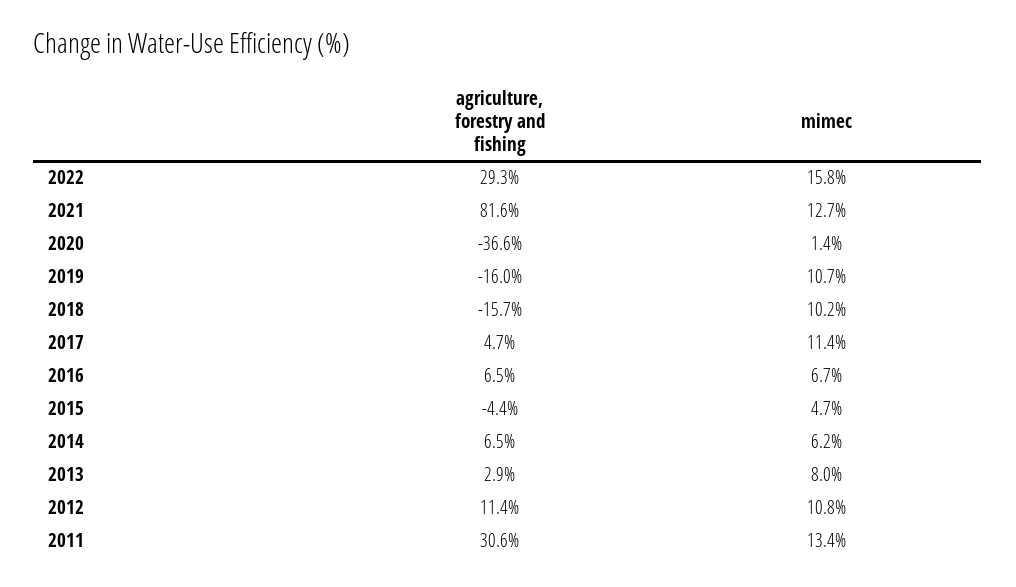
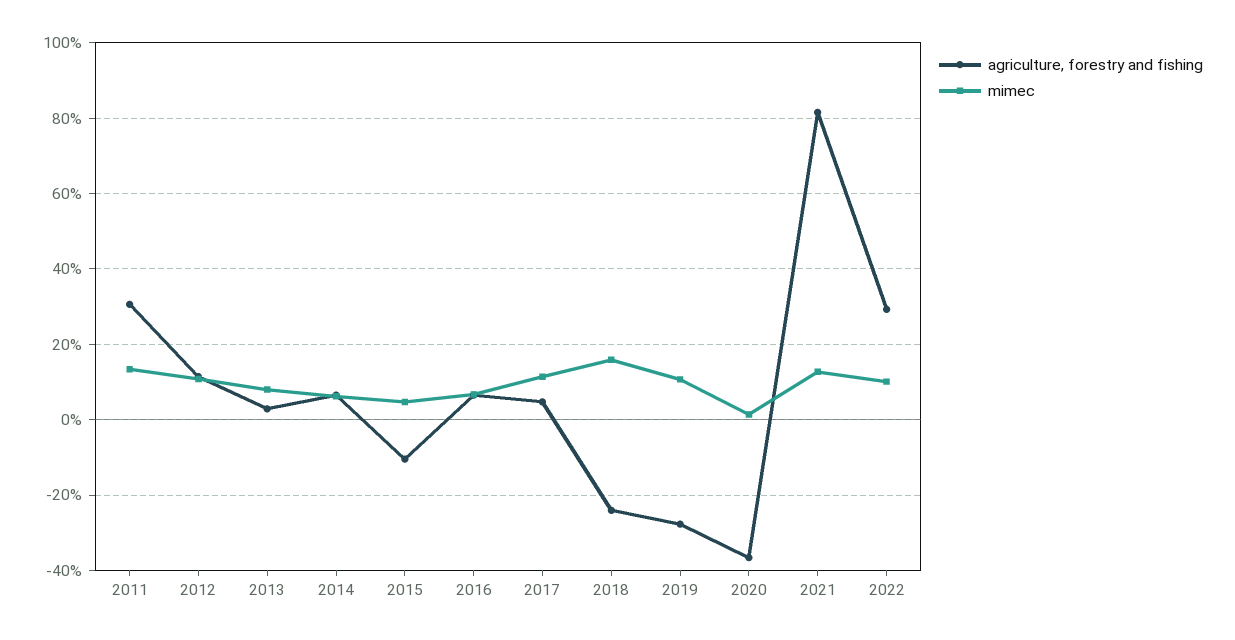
  {
    "agriculture, forestry and fishing": {
      "2022": 29.3,
      "2021": 81.6,
      "2020": -36.6,
-     "2019": -16,
+     "2019": -28,
-     "2018": -15.7,
+     "2018": -24,
      "2017": 4.7,
      "2016": 6.5,
-     "2015": -4.4,
+     "2015": -10,
      "2014": 6.5,
      "2013": 2.9,
      "2012": 11.4,
      "2011": 30.6
    },
    "mimec": {
-     "2022": 15.8,
+     "2022": 10,
      "2021": 12.7,
      "2020": 1.4,
      "2019": 10.7,
-     "2018": 10.2,
+     "2018": 16,
      "2017": 11.4,
      "2016": 6.7,
      "2015": 4.7,
      "2014": 6.2,
      "2013": 8,
      "2012": 10.8,
      "2011": 13.4
    }
  }

